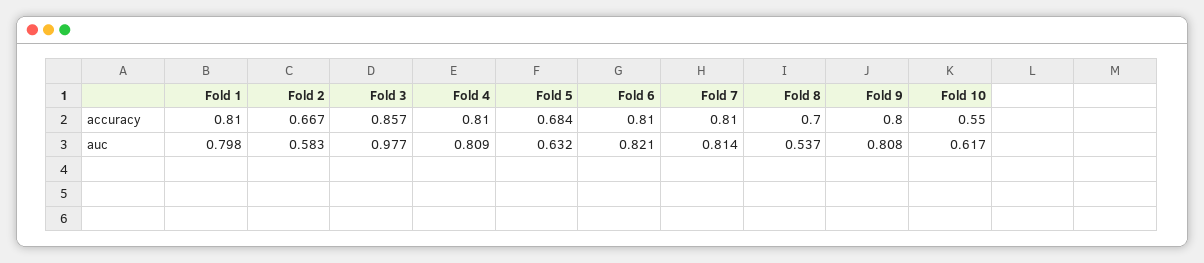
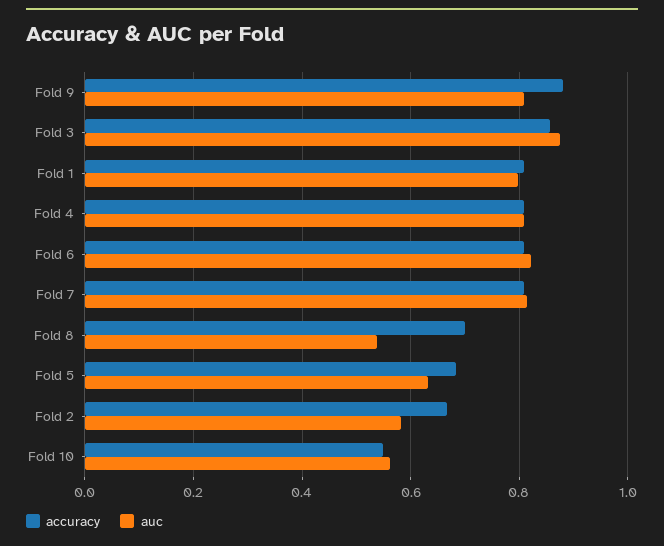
  {
    "accuracy": {
      "Fold 1": 0.81,
      "Fold 2": 0.667,
      "Fold 3": 0.857,
      "Fold 4": 0.81,
      "Fold 5": 0.684,
      "Fold 6": 0.81,
      "Fold 7": 0.81,
      "Fold 8": 0.7,
-     "Fold 9": 0.8,
+     "Fold 9": 0.88,
      "Fold 10": 0.55
    },
    "auc": {
      "Fold 1": 0.798,
      "Fold 2": 0.583,
-     "Fold 3": 0.977,
+     "Fold 3": 0.88,
      "Fold 4": 0.809,
      "Fold 5": 0.632,
      "Fold 6": 0.821,
      "Fold 7": 0.814,
      "Fold 8": 0.537,
      "Fold 9": 0.808,
-     "Fold 10": 0.617
+     "Fold 10": 0.56
    }
  }

